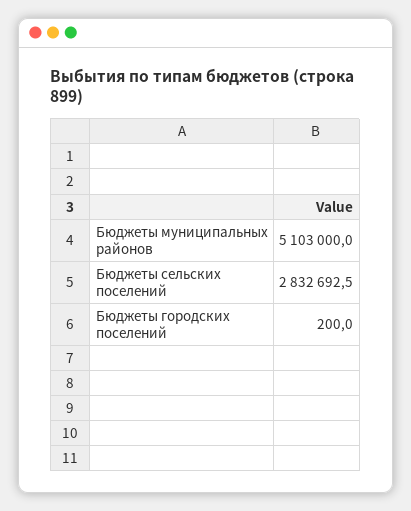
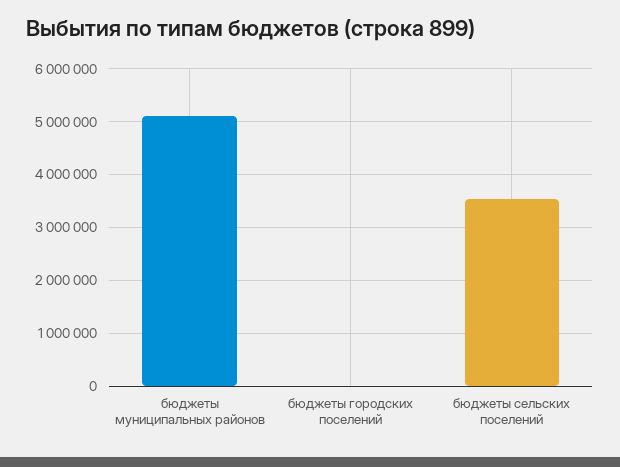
  {
    "Бюджеты муниципальных районов": 5103000,
-   "Бюджеты сельских поселений": 2832692.5,
+   "Бюджеты сельских поселений": 3600000,
    "Бюджеты городских поселений": 200
  }

